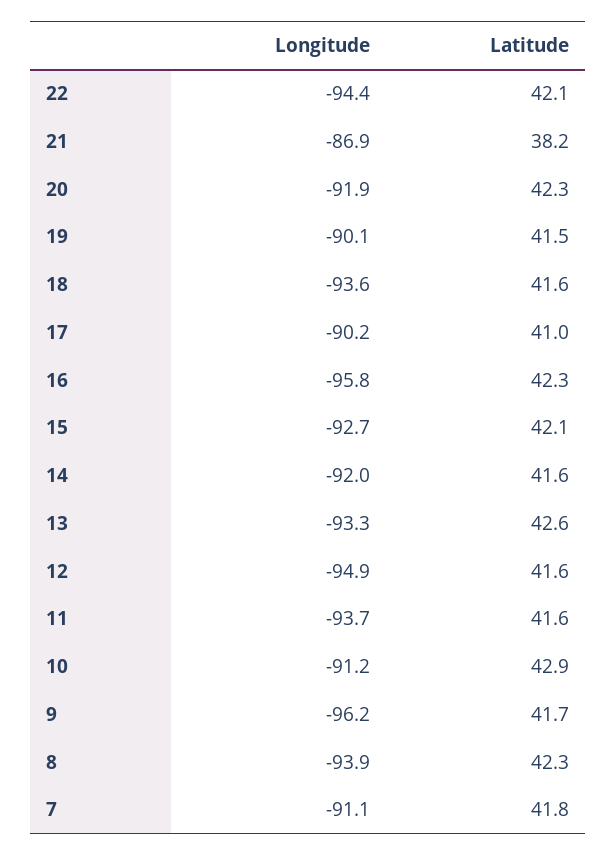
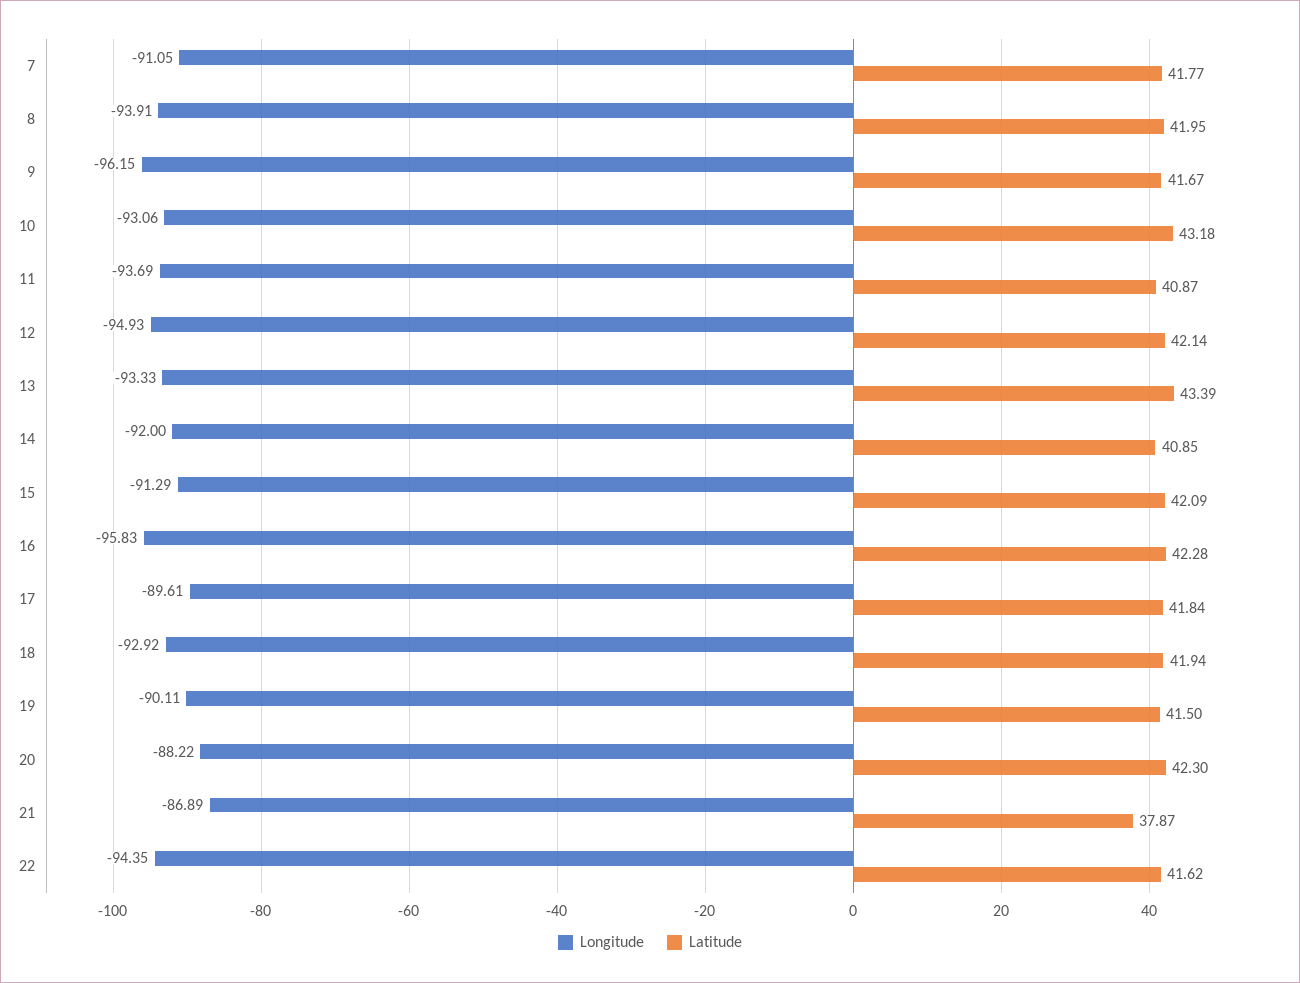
  {
    "Longitude": {
      "22": -94.35,
      "21": -86.89,
-     "20": -91.9,
+     "20": -88.22,
      "19": -90.11,
-     "18": -93.6,
+     "18": -92.92,
-     "17": -90.2,
+     "17": -89.61,
      "16": -95.83,
-     "15": -92.7,
+     "15": -91.29,
      "14": -92,
      "13": -93.33,
      "12": -94.93,
      "11": -93.69,
-     "10": -91.2,
+     "10": -93.06,
      "9": -96.15,
      "8": -93.91,
      "7": -91.05
    },
    "Latitude": {
-     "22": 42.1,
+     "22": 41.62,
-     "21": 38.2,
+     "21": 37.87,
      "20": 42.3,
      "19": 41.5,
-     "18": 41.6,
+     "18": 41.94,
-     "17": 41,
+     "17": 41.84,
      "16": 42.28,
      "15": 42.09,
-     "14": 41.6,
+     "14": 40.85,
-     "13": 42.6,
+     "13": 43.39,
-     "12": 41.6,
+     "12": 42.14,
-     "11": 41.6,
+     "11": 40.87,
-     "10": 42.9,
+     "10": 43.18,
      "9": 41.67,
-     "8": 42.3,
+     "8": 41.95,
      "7": 41.77
    }
  }

